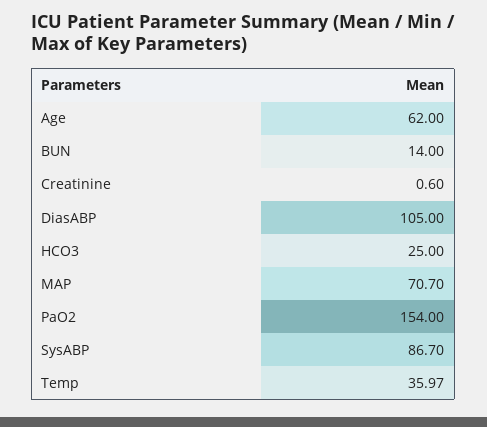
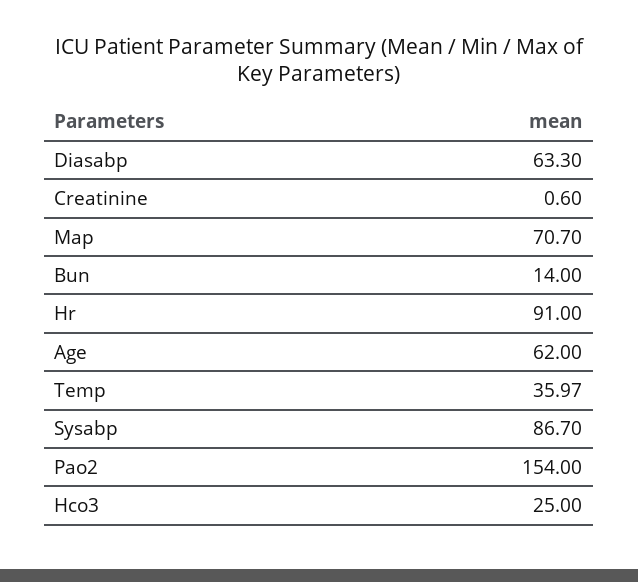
  {
    "Age": 62,
    "BUN": 14,
    "Creatinine": 0.6,
-   "DiasABP": 105,
+   "DiasABP": 63.3,
    "HCO3": 25,
    "MAP": 70.7,
    "PaO2": 154,
    "SysABP": 86.7,
-   "Temp": 35.97
+   "Temp": 35.97,
+   "Hr": 91
  }

